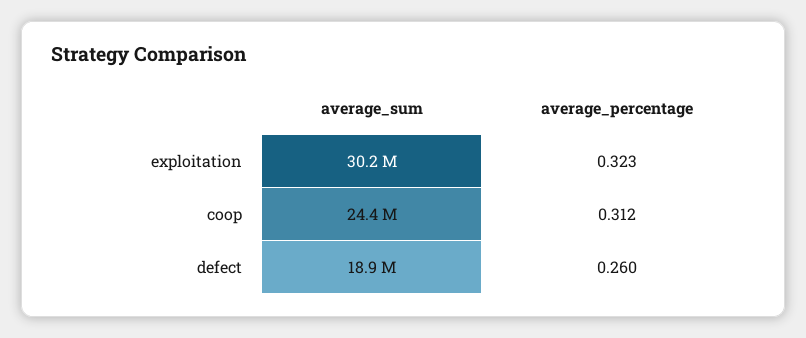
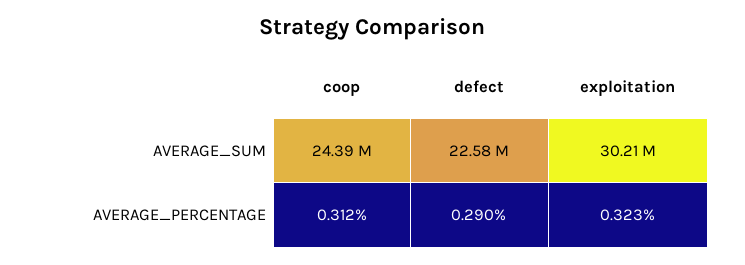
  {
    "average_sum": {
      "exploitation": 30210000,
      "coop": 24390000,
-     "defect": 18900000
+     "defect": 22580000
    },
    "average_percentage": {
      "exploitation": 0.323,
      "coop": 0.312,
-     "defect": 0.26
+     "defect": 0.29
    }
  }

